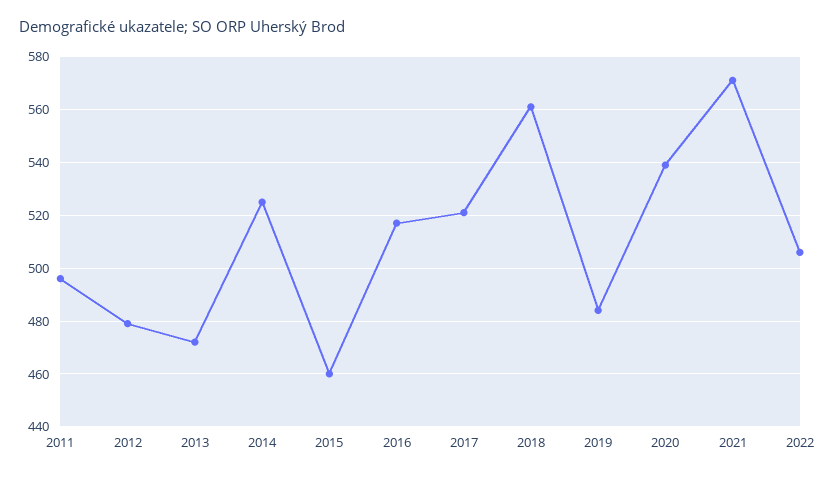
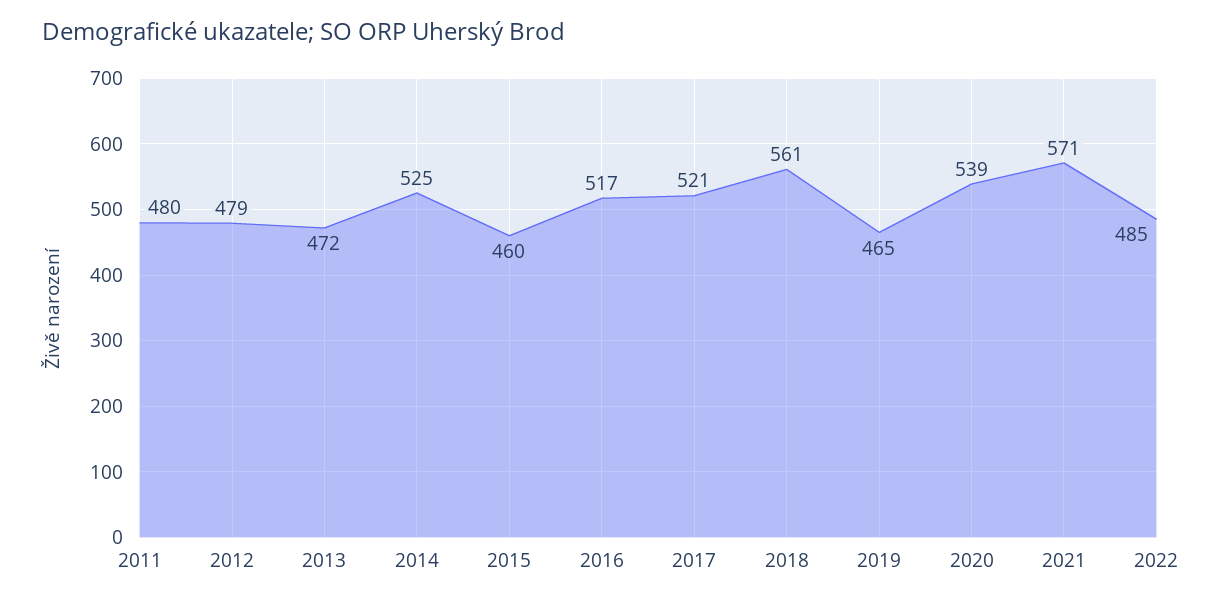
  {
-   "2011": 495,
+   "2011": 480,
    "2012": 479,
    "2013": 472,
    "2014": 525,
    "2015": 460,
    "2016": 517,
    "2017": 521,
    "2018": 561,
-   "2019": 485,
+   "2019": 465,
    "2020": 539,
    "2021": 571,
-   "2022": 505
+   "2022": 485
  }

